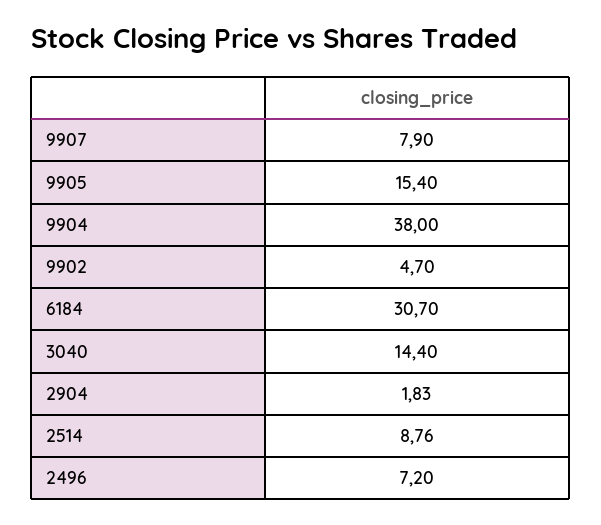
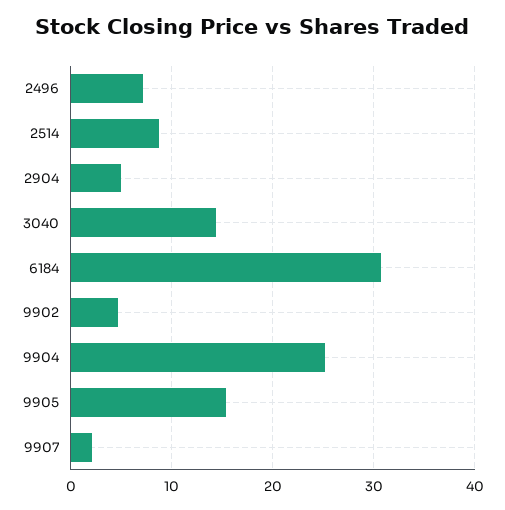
  {
-   "9907": 7.9,
+   "9907": 2,
    "9905": 15.4,
-   "9904": 38,
+   "9904": 25,
    "9902": 4.7,
    "6184": 30.7,
    "3040": 14.4,
-   "2904": 1.83,
+   "2904": 5,
    "2514": 8.76,
    "2496": 7.2
  }

